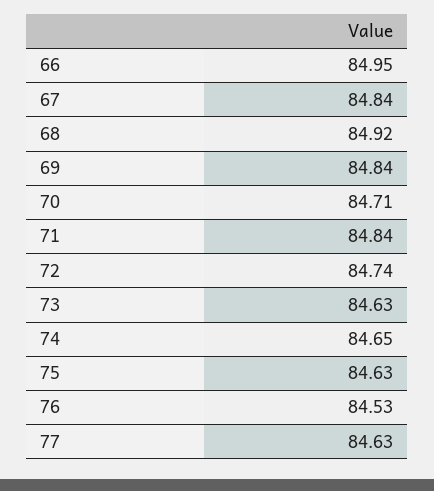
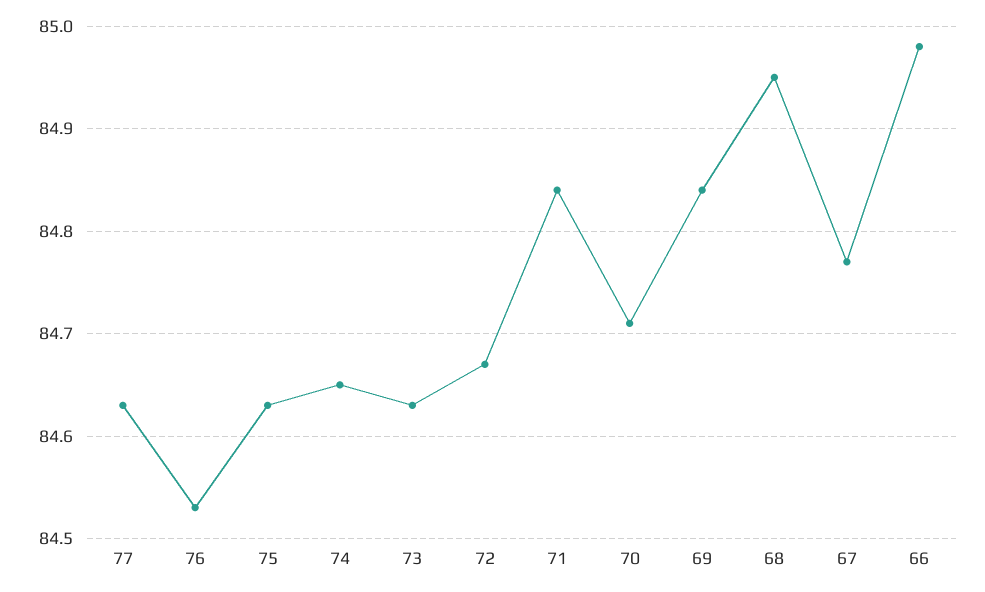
  {
-   "66": 84.95,
+   "66": 84.98,
-   "67": 84.84,
+   "67": 84.77,
-   "68": 84.92,
+   "68": 84.95,
    "69": 84.84,
    "70": 84.71,
    "71": 84.84,
-   "72": 84.74,
+   "72": 84.67,
    "73": 84.63,
    "74": 84.65,
    "75": 84.63,
    "76": 84.53,
    "77": 84.63
  }

